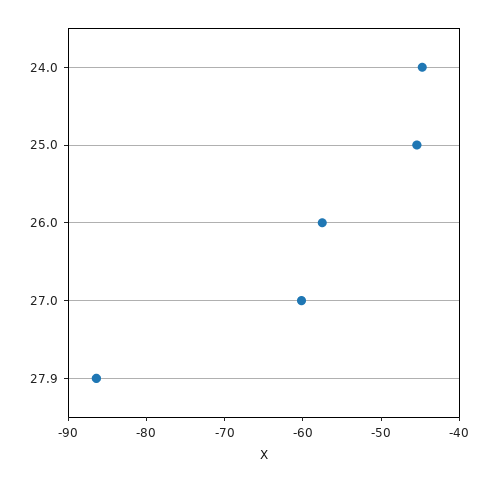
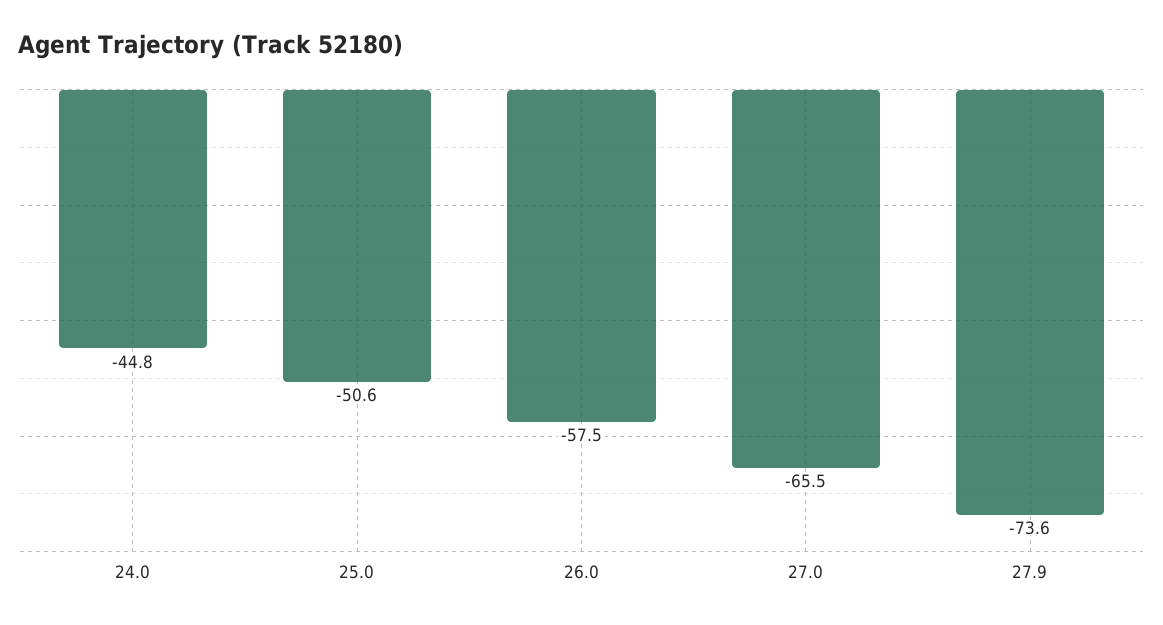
  {
    "24.0": -44.8,
-   "25.0": -46,
+   "25.0": -50.6,
    "26.0": -57.5,
-   "27.0": -60,
+   "27.0": -65.5,
-   "27.9": -86
+   "27.9": -73.6
  }

